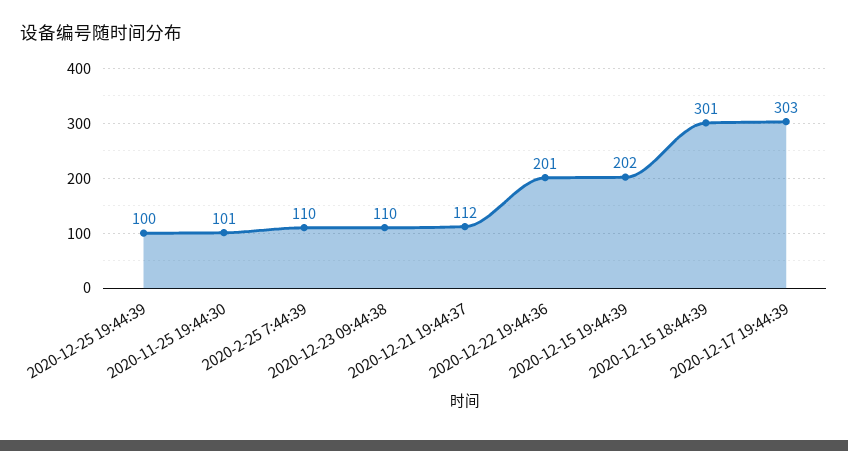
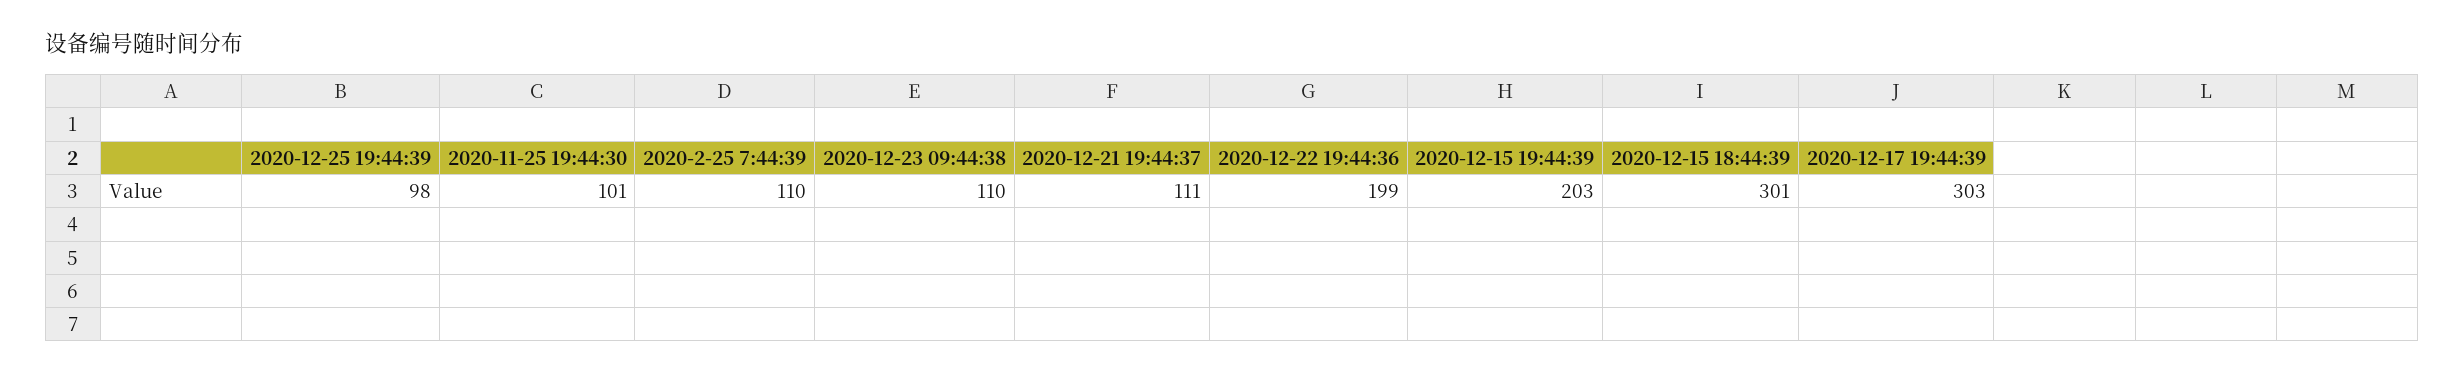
  {
-   "2020-12-25 19:44:39": 100,
+   "2020-12-25 19:44:39": 98,
    "2020-11-25 19:44:30": 101,
    "2020-2-25 7:44:39": 110,
    "2020-12-23 09:44:38": 110,
-   "2020-12-21 19:44:37": 112,
+   "2020-12-21 19:44:37": 111,
-   "2020-12-22 19:44:36": 201,
+   "2020-12-22 19:44:36": 199,
-   "2020-12-15 19:44:39": 202,
+   "2020-12-15 19:44:39": 203,
    "2020-12-15 18:44:39": 301,
    "2020-12-17 19:44:39": 303
  }

